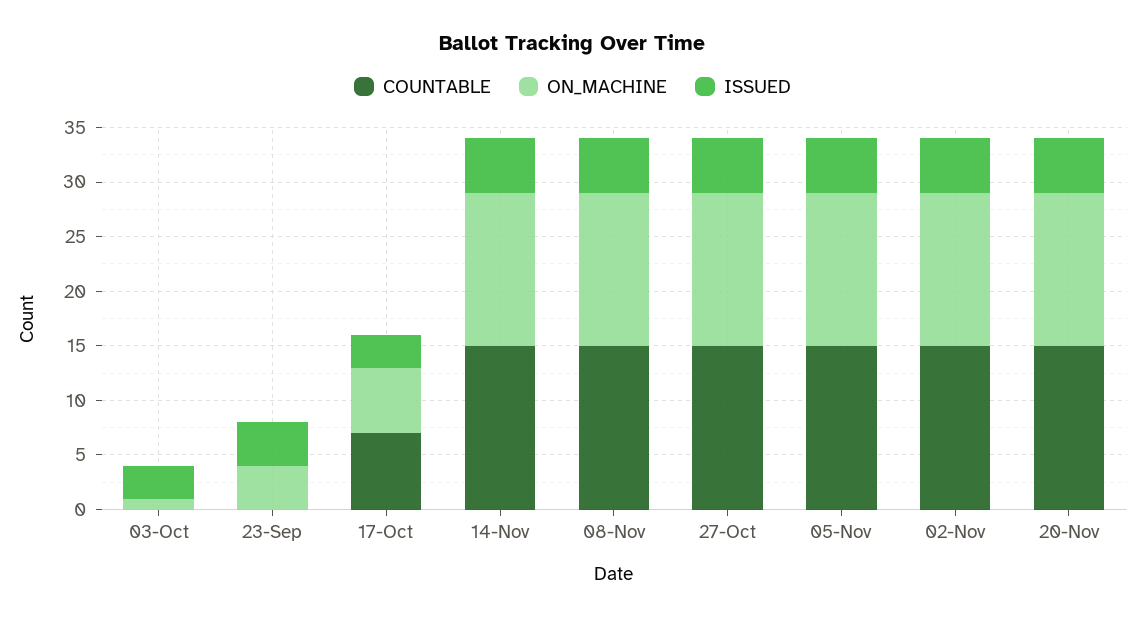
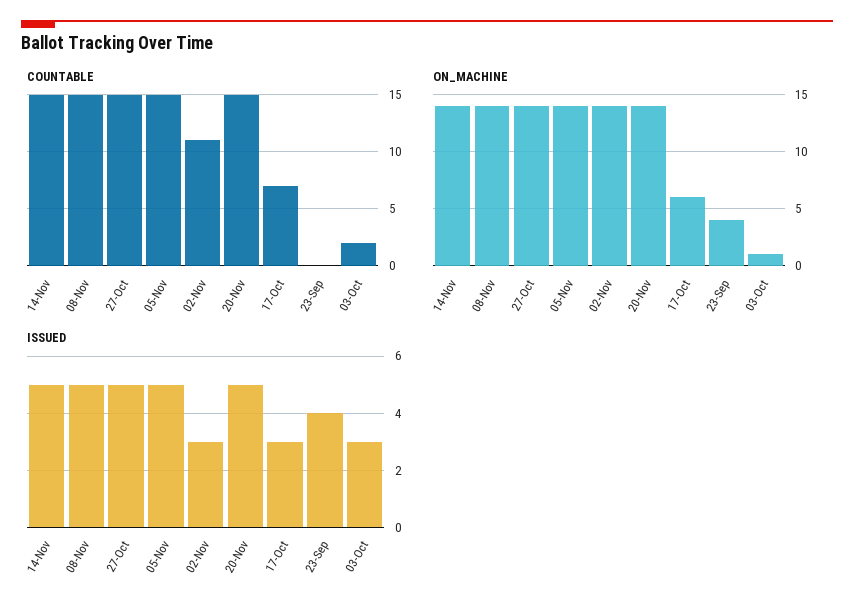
  {
    "COUNTABLE": {
-     "03-Oct": 0,
+     "03-Oct": 2,
      "23-Sep": 0,
      "17-Oct": 7,
      "14-Nov": 15,
      "08-Nov": 15,
      "27-Oct": 15,
      "05-Nov": 15,
-     "02-Nov": 15,
+     "02-Nov": 11,
      "20-Nov": 15
    },
    "ON_MACHINE": {
      "03-Oct": 1,
      "23-Sep": 4,
      "17-Oct": 6,
      "14-Nov": 14,
      "08-Nov": 14,
      "27-Oct": 14,
      "05-Nov": 14,
      "02-Nov": 14,
      "20-Nov": 14
    },
    "ISSUED": {
      "03-Oct": 3,
      "23-Sep": 4,
      "17-Oct": 3,
      "14-Nov": 5,
      "08-Nov": 5,
      "27-Oct": 5,
      "05-Nov": 5,
-     "02-Nov": 5,
+     "02-Nov": 3,
      "20-Nov": 5
    }
  }

